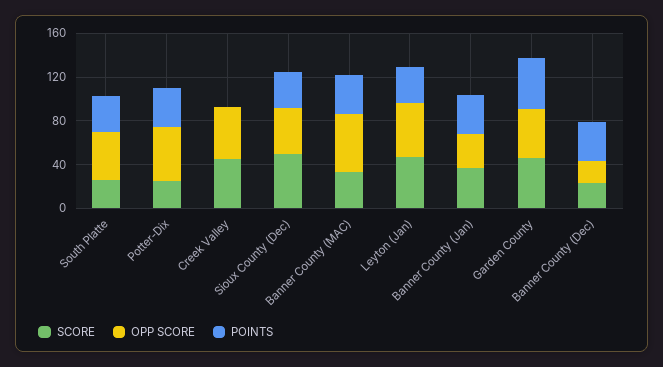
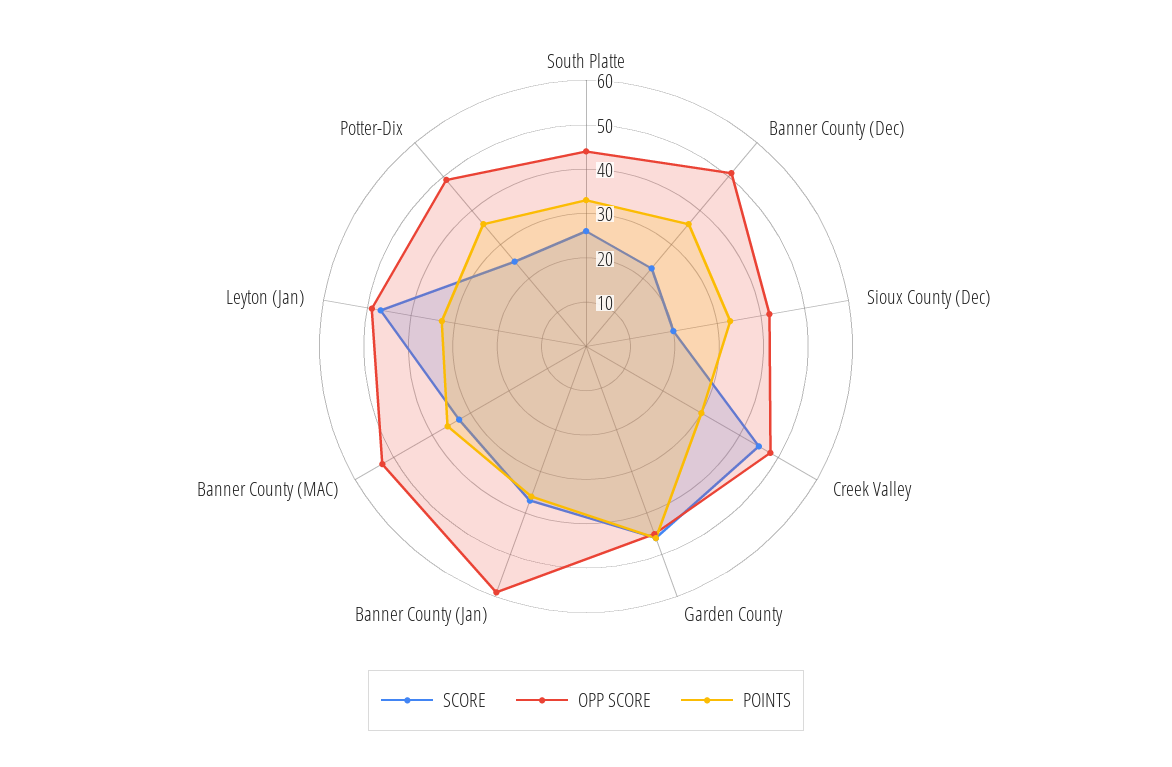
  {
    "SCORE": {
      "South Platte": 25,
      "Potter-Dix": 25,
      "Creek Valley": 45,
-     "Sioux County (Dec)": 50,
+     "Sioux County (Dec)": 20,
      "Banner County (MAC)": 35,
      "Leyton (Jan)": 45,
      "Banner County (Jan)": 35,
      "Garden County": 45,
      "Banner County (Dec)": 25
    },
    "OPP SCORE": {
      "South Platte": 45,
      "Potter-Dix": 50,
      "Creek Valley": 50,
      "Sioux County (Dec)": 40,
      "Banner County (MAC)": 55,
      "Leyton (Jan)": 50,
-     "Banner County (Jan)": 30,
+     "Banner County (Jan)": 60,
      "Garden County": 45,
-     "Banner County (Dec)": 20
+     "Banner County (Dec)": 50
    },
    "POINTS": {
      "South Platte": 35,
      "Potter-Dix": 35,
-     "Creek Valley": 0,
+     "Creek Valley": 30,
      "Sioux County (Dec)": 35,
      "Banner County (MAC)": 35,
      "Leyton (Jan)": 35,
      "Banner County (Jan)": 35,
      "Garden County": 45,
      "Banner County (Dec)": 35
    }
  }

